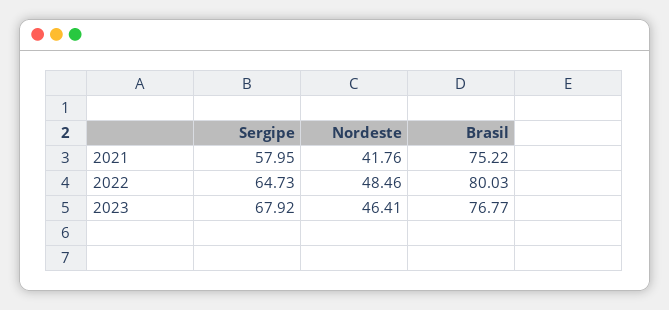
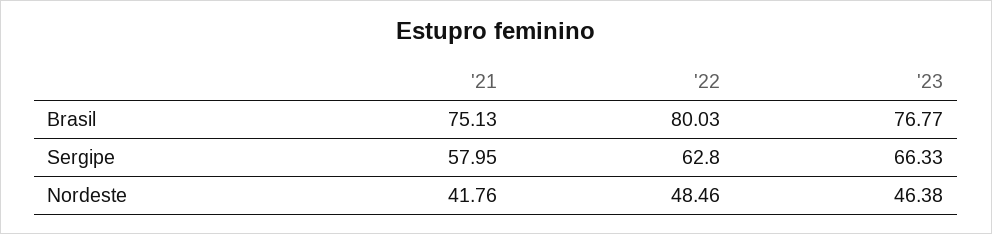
  {
    "Sergipe": {
      "2021": 57.95,
-     "2022": 64.73,
+     "2022": 62.8,
-     "2023": 67.92
+     "2023": 66.33
    },
    "Nordeste": {
      "2021": 41.76,
      "2022": 48.46,
-     "2023": 46.41
+     "2023": 46.38
    },
    "Brasil": {
-     "2021": 75.22,
+     "2021": 75.13,
      "2022": 80.03,
      "2023": 76.77
    }
  }

